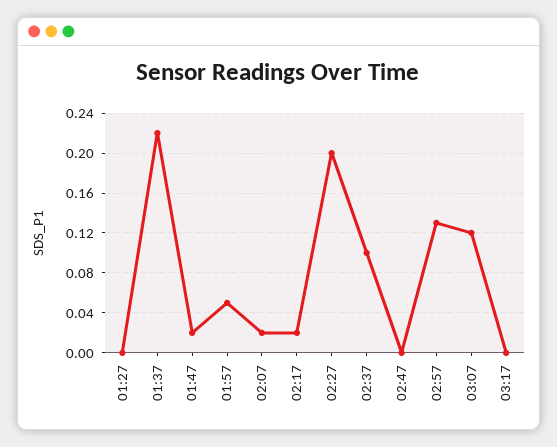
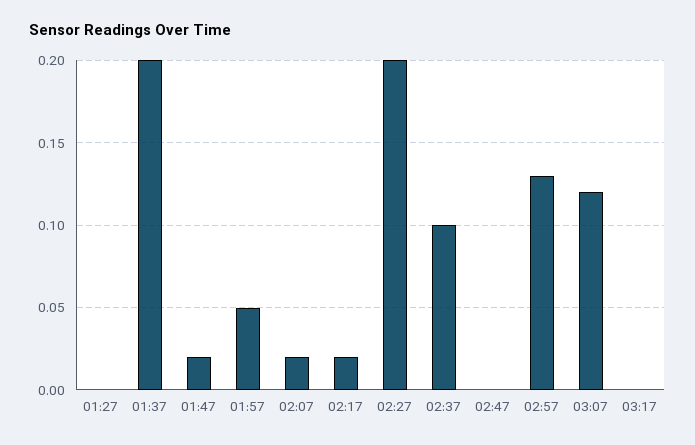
  {
    "01:27": 0,
-   "01:37": 0.22,
+   "01:37": 0.2,
    "01:47": 0.02,
    "01:57": 0.05,
    "02:07": 0.02,
    "02:17": 0.02,
    "02:27": 0.2,
    "02:37": 0.1,
    "02:47": 0,
    "02:57": 0.13,
    "03:07": 0.12,
    "03:17": 0
  }

